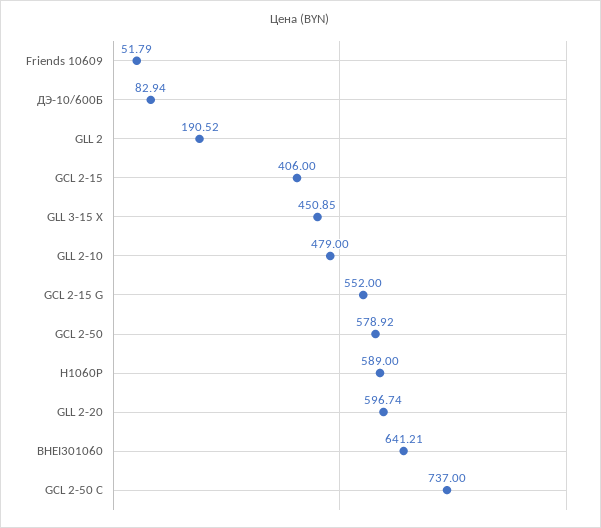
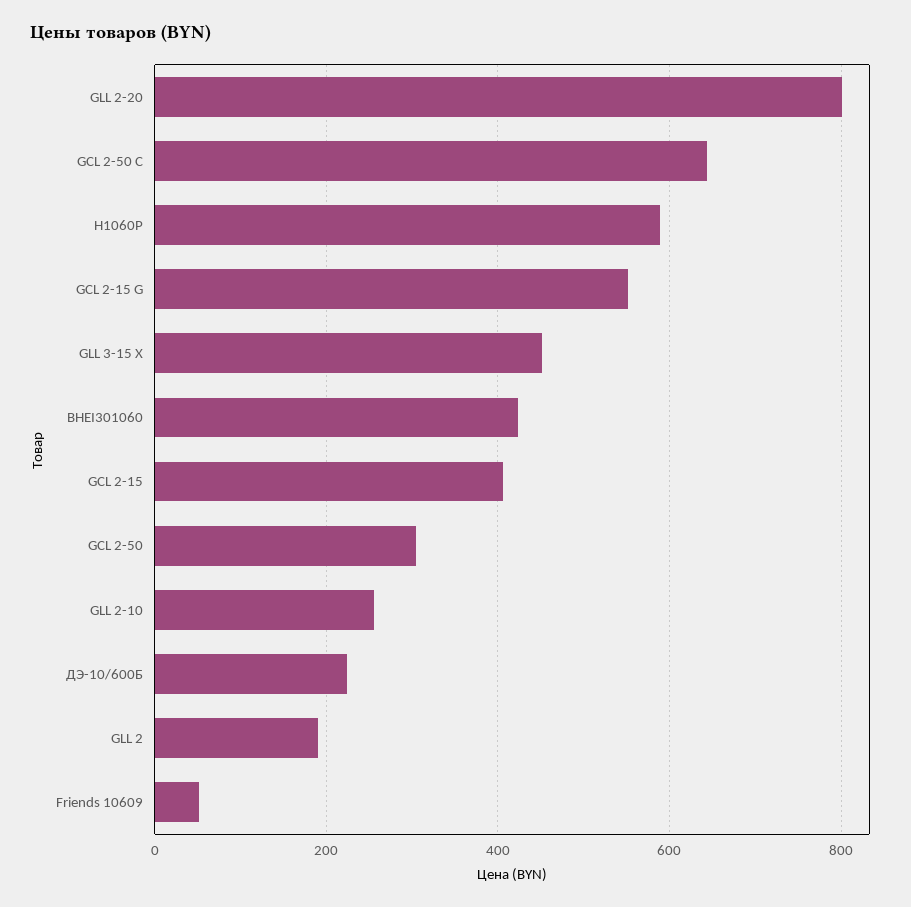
  {
    "Friends 10609": 51.79,
-   "ДЭ-10/600Б": 82.94,
+   "ДЭ-10/600Б": 220,
    "GLL 2": 190.52,
    "GCL 2-15": 406,
    "GLL 3-15 X": 450.85,
-   "GLL 2-10": 479,
+   "GLL 2-10": 260,
    "GCL 2-15 G": 552,
-   "GCL 2-50": 578.92,
+   "GCL 2-50": 300,
    "H1060P": 589,
-   "GLL 2-20": 596.74,
+   "GLL 2-20": 800,
-   "BHEI301060": 641.21,
+   "BHEI301060": 420,
-   "GCL 2-50 C": 737
+   "GCL 2-50 C": 640
  }

